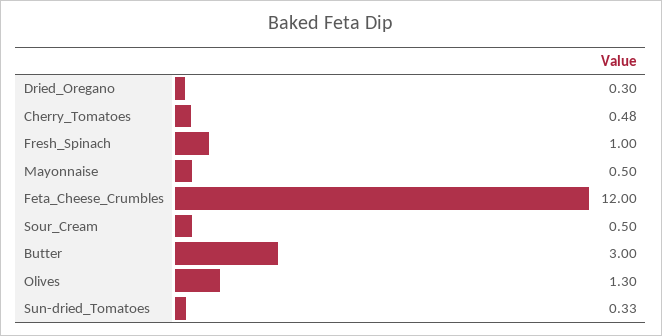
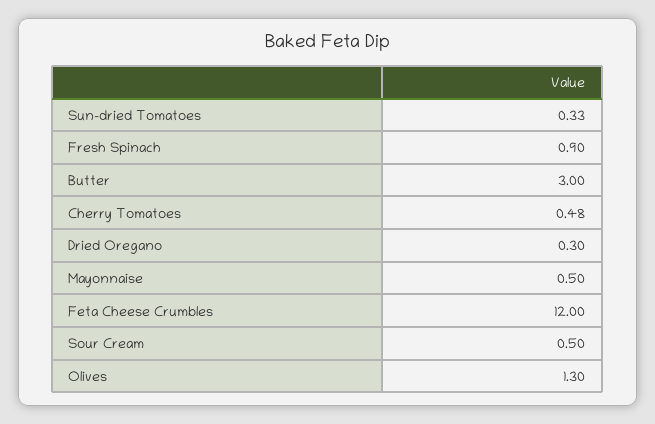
  {
    "Dried_Oregano": 0.3,
    "Cherry_Tomatoes": 0.48,
-   "Fresh_Spinach": 1,
+   "Fresh_Spinach": 0.9,
    "Mayonnaise": 0.5,
    "Feta_Cheese_Crumbles": 12,
    "Sour_Cream": 0.5,
    "Butter": 3,
    "Olives": 1.3,
    "Sun-dried_Tomatoes": 0.33
  }

